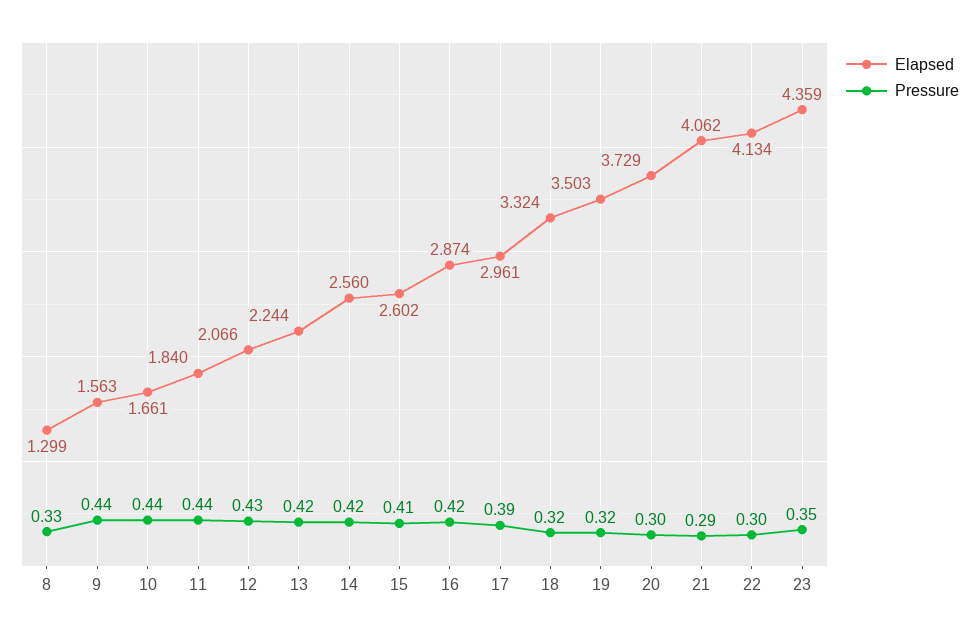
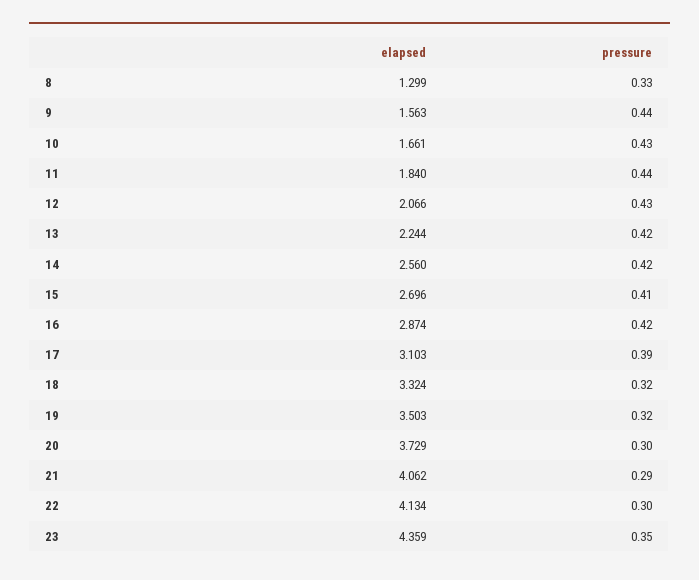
  {
    "Elapsed": {
      "8": 1.299,
      "9": 1.563,
      "10": 1.661,
      "11": 1.84,
      "12": 2.066,
      "13": 2.244,
      "14": 2.56,
-     "15": 2.602,
+     "15": 2.696,
      "16": 2.874,
-     "17": 2.961,
+     "17": 3.103,
      "18": 3.324,
      "19": 3.503,
      "20": 3.729,
      "21": 4.062,
      "22": 4.134,
      "23": 4.359
    },
    "Pressure": {
      "8": 0.33,
      "9": 0.44,
-     "10": 0.44,
+     "10": 0.43,
      "11": 0.44,
      "12": 0.43,
      "13": 0.42,
      "14": 0.42,
      "15": 0.41,
      "16": 0.42,
      "17": 0.39,
      "18": 0.32,
      "19": 0.32,
      "20": 0.3,
      "21": 0.29,
      "22": 0.3,
      "23": 0.35
    }
  }

